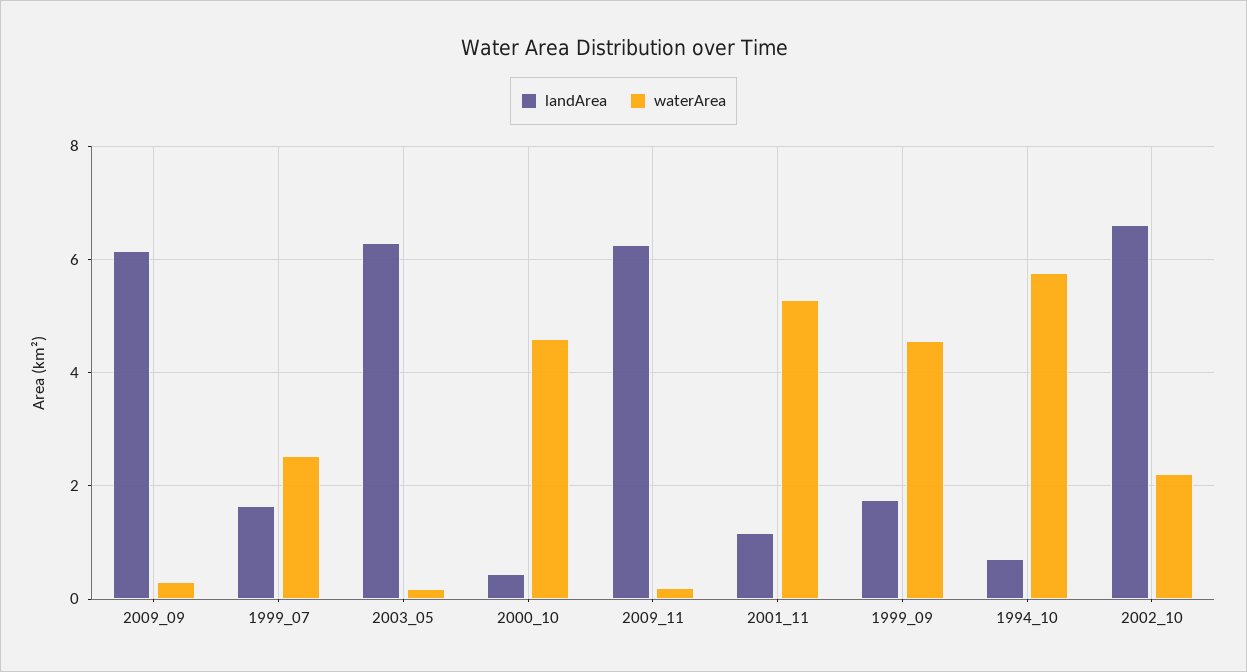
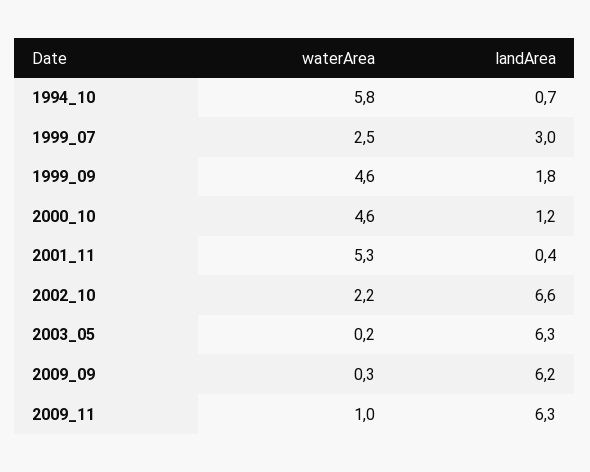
  {
    "landArea": {
      "2009_09": 6.2,
-     "1999_07": 1.6,
+     "1999_07": 3,
      "2003_05": 6.3,
-     "2000_10": 0.4,
+     "2000_10": 1.2,
      "2009_11": 6.3,
-     "2001_11": 1.2,
+     "2001_11": 0.4,
      "1999_09": 1.8,
      "1994_10": 0.7,
      "2002_10": 6.6
    },
    "waterArea": {
      "2009_09": 0.3,
      "1999_07": 2.5,
      "2003_05": 0.2,
      "2000_10": 4.6,
-     "2009_11": 0.2,
+     "2009_11": 1,
      "2001_11": 5.3,
      "1999_09": 4.6,
      "1994_10": 5.8,
      "2002_10": 2.2
    }
  }

